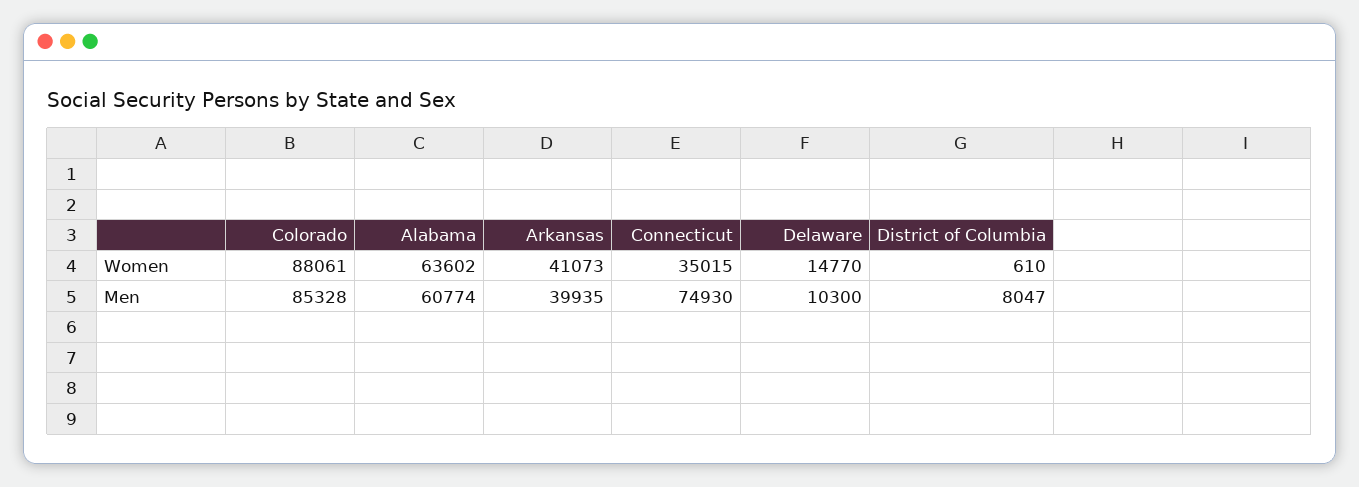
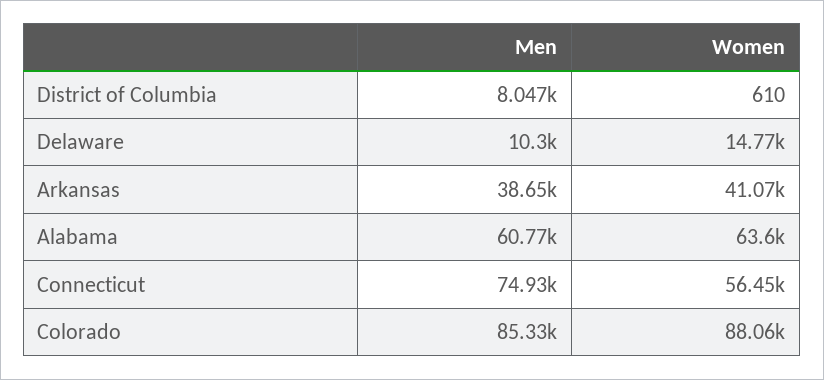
  {
    "Colorado": {
      "Women": 88061,
      "Men": 85328
    },
    "Alabama": {
      "Women": 63602,
      "Men": 60774
    },
    "Arkansas": {
      "Women": 41073,
-     "Men": 39935
+     "Men": 38650
    },
    "Connecticut": {
-     "Women": 35015,
+     "Women": 56450,
      "Men": 74930
    },
    "Delaware": {
      "Women": 14770,
      "Men": 10300
    },
    "District of Columbia": {
      "Women": 610,
      "Men": 8047
    }
  }

